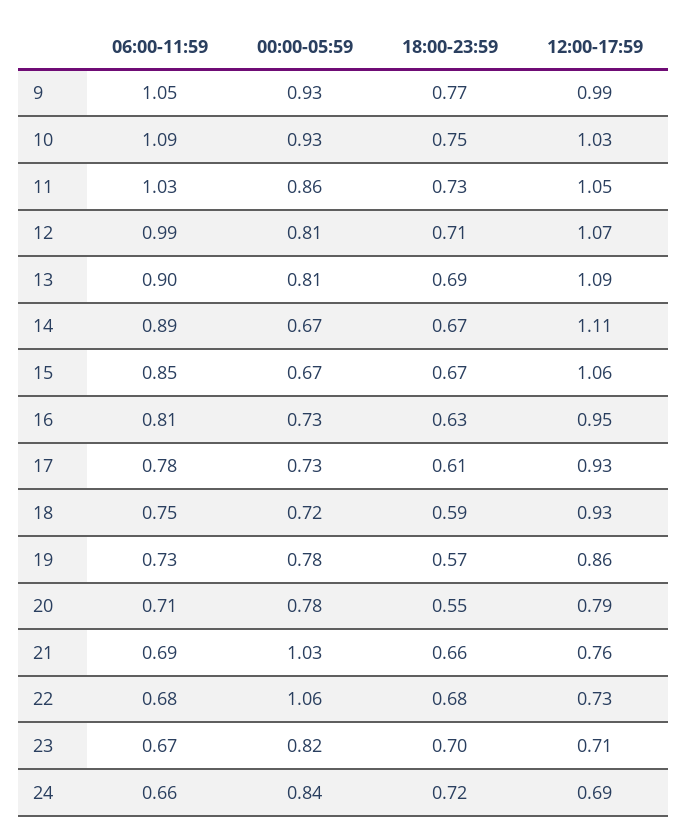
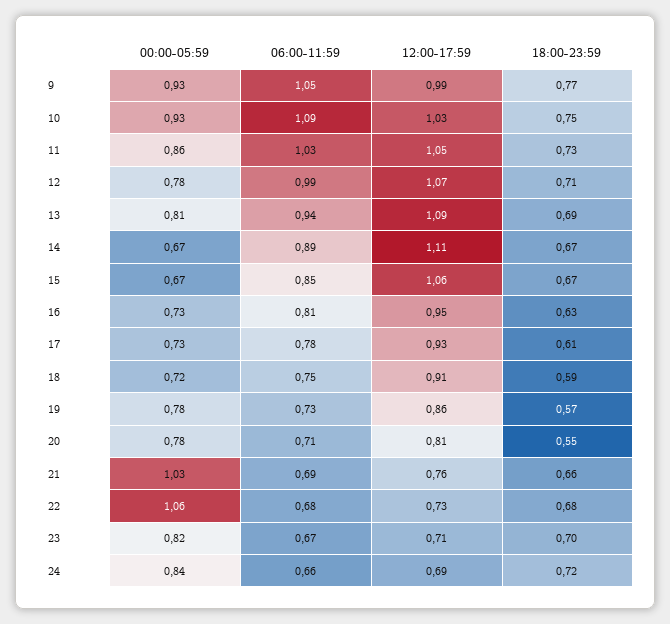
  {
    "06:00-11:59": {
      "9": 1.05,
      "10": 1.09,
      "11": 1.03,
      "12": 0.99,
-     "13": 0.9,
+     "13": 0.94,
      "14": 0.89,
      "15": 0.85,
      "16": 0.81,
      "17": 0.78,
      "18": 0.75,
      "19": 0.73,
      "20": 0.71,
      "21": 0.69,
      "22": 0.68,
      "23": 0.67,
      "24": 0.66
    },
    "00:00-05:59": {
      "9": 0.93,
      "10": 0.93,
      "11": 0.86,
-     "12": 0.81,
+     "12": 0.78,
      "13": 0.81,
      "14": 0.67,
      "15": 0.67,
      "16": 0.73,
      "17": 0.73,
      "18": 0.72,
      "19": 0.78,
      "20": 0.78,
      "21": 1.03,
      "22": 1.06,
      "23": 0.82,
      "24": 0.84
    },
    "18:00-23:59": {
      "9": 0.77,
      "10": 0.75,
      "11": 0.73,
      "12": 0.71,
      "13": 0.69,
      "14": 0.67,
      "15": 0.67,
      "16": 0.63,
      "17": 0.61,
      "18": 0.59,
      "19": 0.57,
      "20": 0.55,
      "21": 0.66,
      "22": 0.68,
      "23": 0.7,
      "24": 0.72
    },
    "12:00-17:59": {
      "9": 0.99,
      "10": 1.03,
      "11": 1.05,
      "12": 1.07,
      "13": 1.09,
      "14": 1.11,
      "15": 1.06,
      "16": 0.95,
      "17": 0.93,
-     "18": 0.93,
+     "18": 0.91,
      "19": 0.86,
-     "20": 0.79,
+     "20": 0.81,
      "21": 0.76,
      "22": 0.73,
      "23": 0.71,
      "24": 0.69
    }
  }

